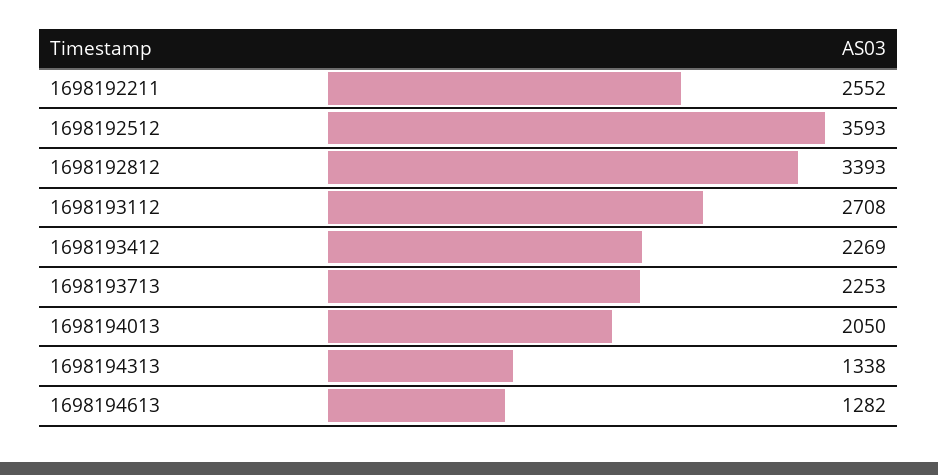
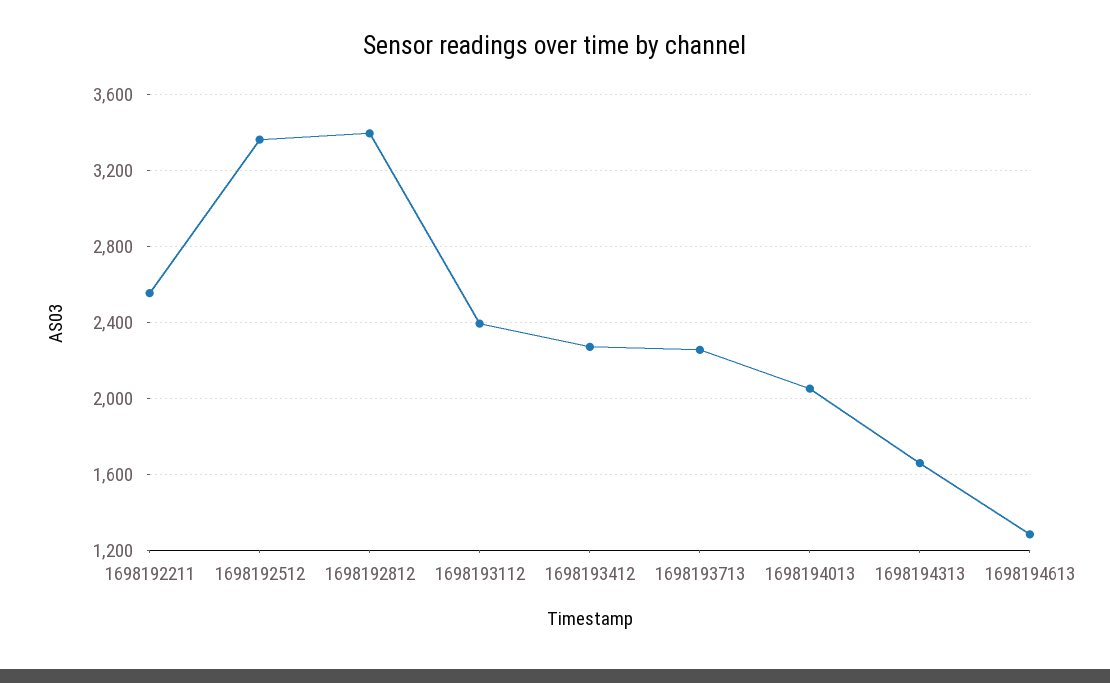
  {
    "1698192211": 2552,
-   "1698192512": 3593,
+   "1698192512": 3350,
    "1698192812": 3393,
-   "1698193112": 2708,
+   "1698193112": 2400,
    "1698193412": 2269,
    "1698193713": 2253,
    "1698194013": 2050,
-   "1698194313": 1338,
+   "1698194313": 1650,
    "1698194613": 1282
  }

